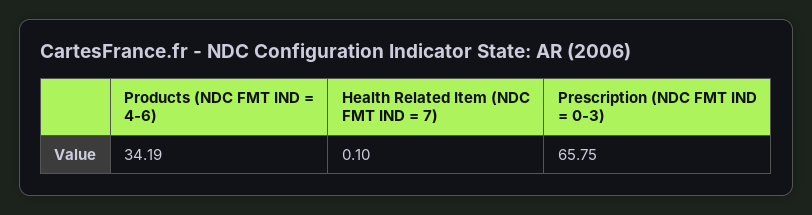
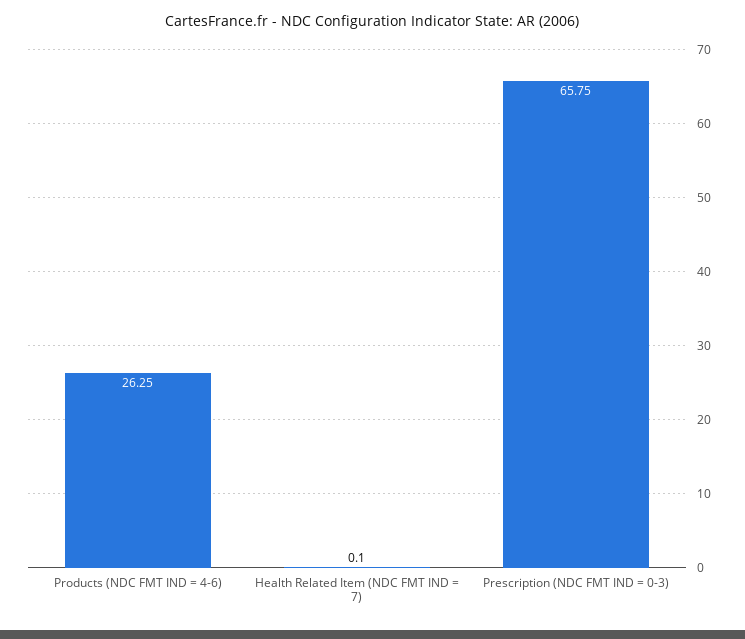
  {
-   "Products (NDC FMT IND = 4-6)": 34.19,
+   "Products (NDC FMT IND = 4-6)": 26.25,
    "Health Related Item (NDC FMT IND = 7)": 0.1,
    "Prescription (NDC FMT IND = 0-3)": 65.75
  }

